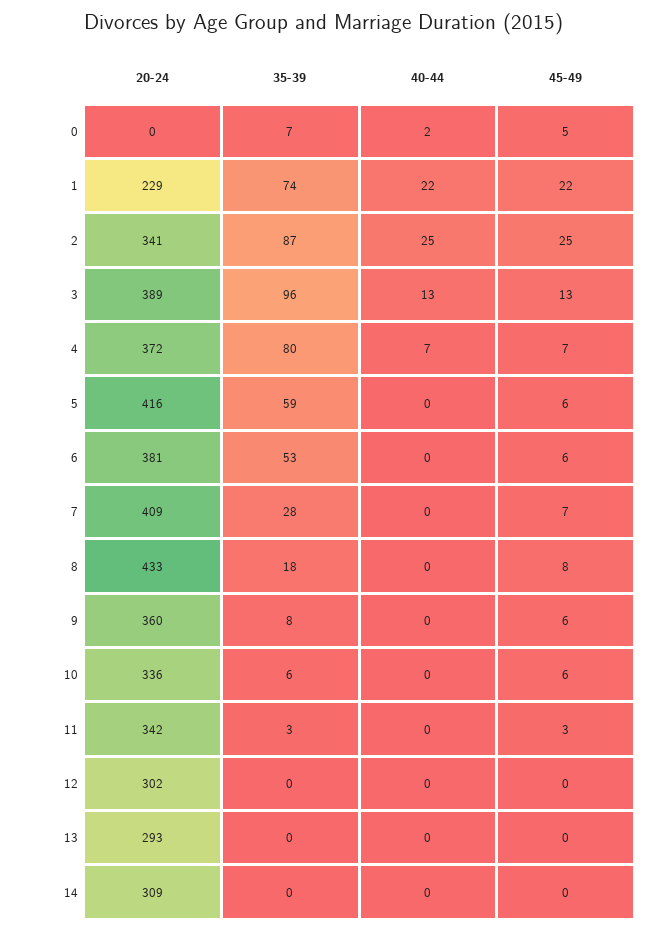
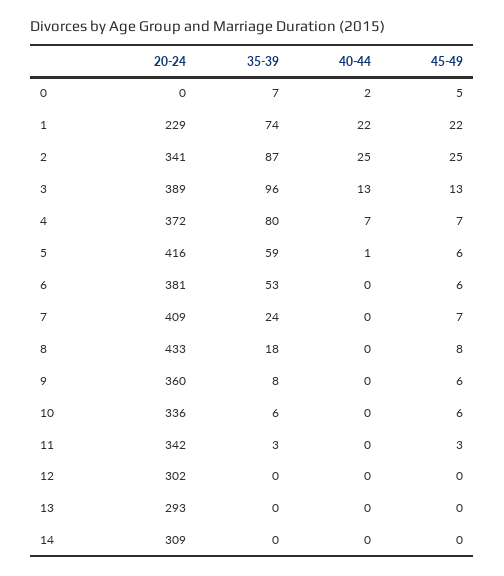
  {
    "20-24": {
      "0": 0,
      "1": 229,
      "2": 341,
      "3": 389,
      "4": 372,
      "5": 416,
      "6": 381,
      "7": 409,
      "8": 433,
      "9": 360,
      "10": 336,
      "11": 342,
      "12": 302,
      "13": 293,
      "14": 309
    },
    "35-39": {
      "0": 7,
      "1": 74,
      "2": 87,
      "3": 96,
      "4": 80,
      "5": 59,
      "6": 53,
-     "7": 28,
+     "7": 24,
      "8": 18,
      "9": 8,
      "10": 6,
      "11": 3,
      "12": 0,
      "13": 0,
      "14": 0
    },
    "40-44": {
      "0": 2,
      "1": 22,
      "2": 25,
      "3": 13,
      "4": 7,
-     "5": 0,
+     "5": 1,
      "6": 0,
      "7": 0,
      "8": 0,
      "9": 0,
      "10": 0,
      "11": 0,
      "12": 0,
      "13": 0,
      "14": 0
    },
    "45-49": {
      "0": 5,
      "1": 22,
      "2": 25,
      "3": 13,
      "4": 7,
      "5": 6,
      "6": 6,
      "7": 7,
      "8": 8,
      "9": 6,
      "10": 6,
      "11": 3,
      "12": 0,
      "13": 0,
      "14": 0
    }
  }

